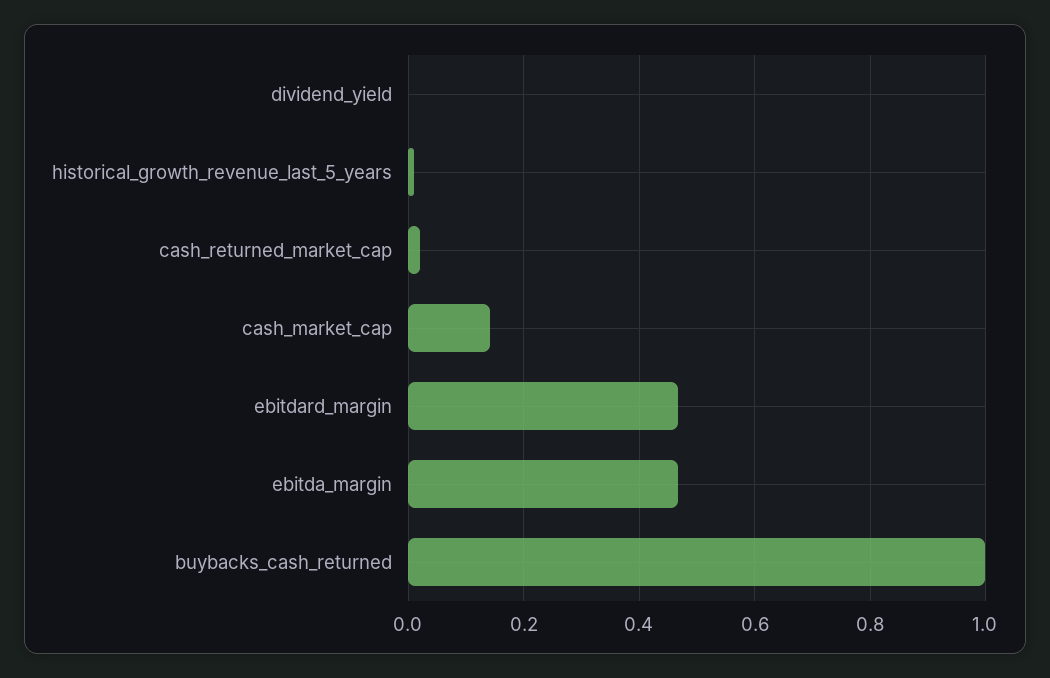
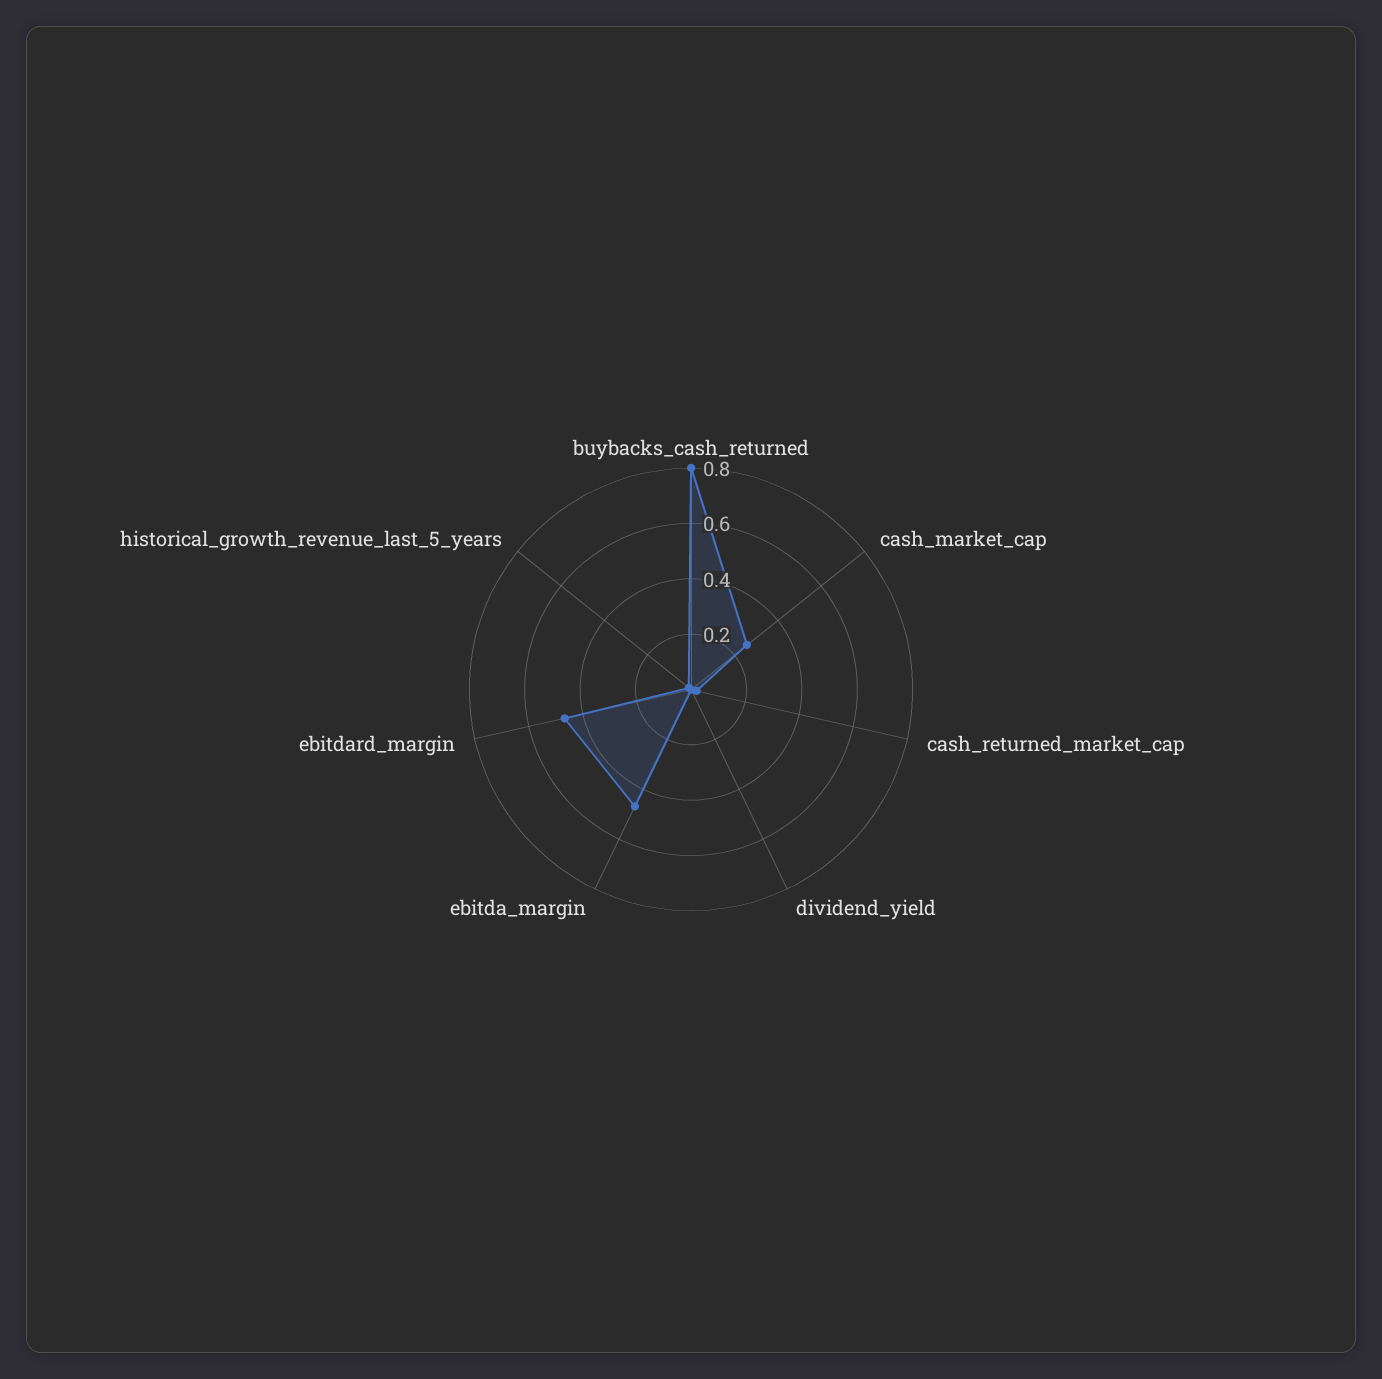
  {
    "dividend_yield": 0,
    "historical_growth_revenue_last_5_years": 0.02,
    "cash_returned_market_cap": 0.02,
-   "cash_market_cap": 0.14,
+   "cash_market_cap": 0.25,
    "ebitdard_margin": 0.46,
    "ebitda_margin": 0.46,
-   "buybacks_cash_returned": 1
+   "buybacks_cash_returned": 0.8
  }

